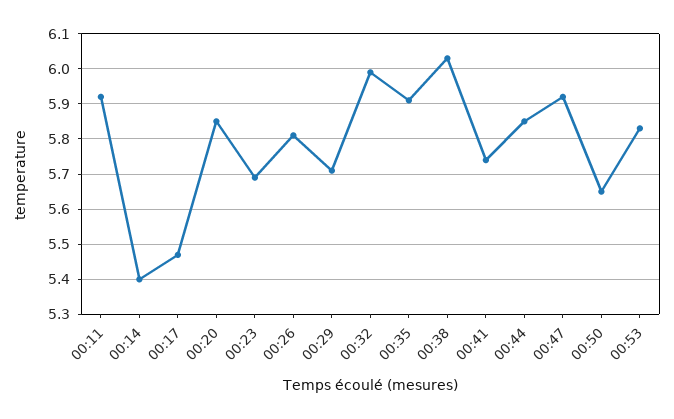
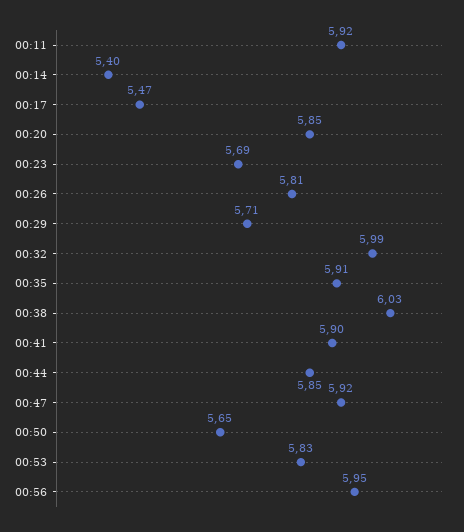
  {
    "00:11": 5.92,
    "00:14": 5.4,
    "00:17": 5.47,
    "00:20": 5.85,
    "00:23": 5.69,
    "00:26": 5.81,
    "00:29": 5.71,
    "00:32": 5.99,
    "00:35": 5.91,
    "00:38": 6.03,
-   "00:41": 5.75,
+   "00:41": 5.9,
    "00:44": 5.85,
    "00:47": 5.92,
    "00:50": 5.65,
-   "00:53": 5.83
+   "00:53": 5.83,
+   "00:56": 5.95
  }

